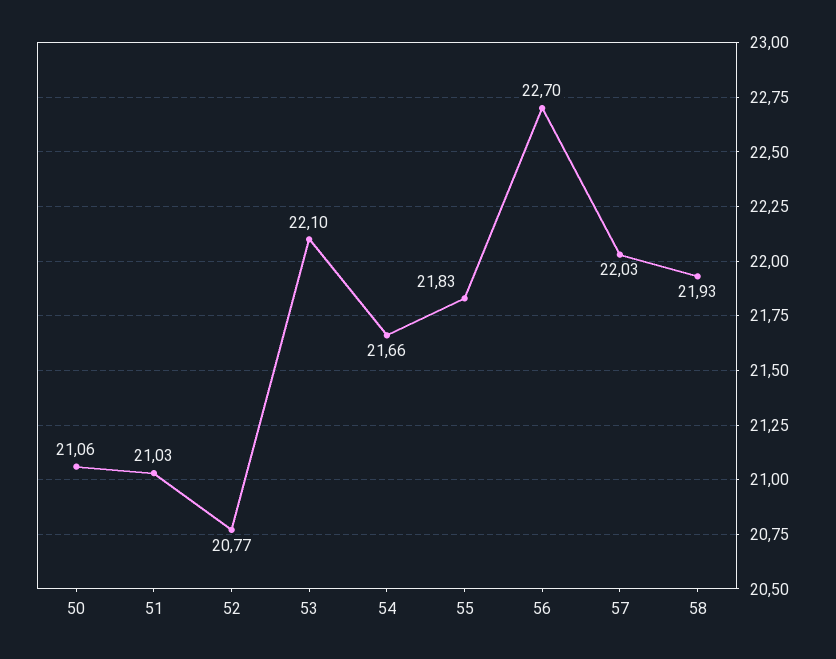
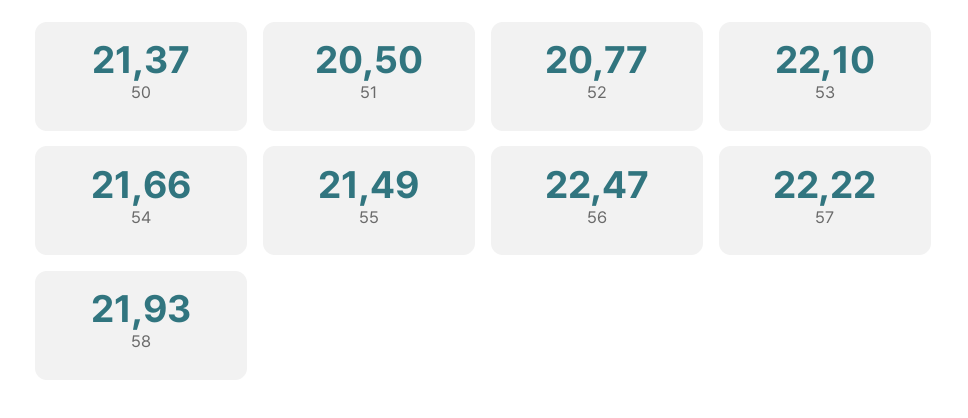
  {
-   "50": 21.06,
+   "50": 21.37,
-   "51": 21.03,
+   "51": 20.5,
    "52": 20.77,
    "53": 22.1,
    "54": 21.66,
-   "55": 21.83,
+   "55": 21.49,
-   "56": 22.7,
+   "56": 22.47,
-   "57": 22.03,
+   "57": 22.22,
    "58": 21.93
  }

